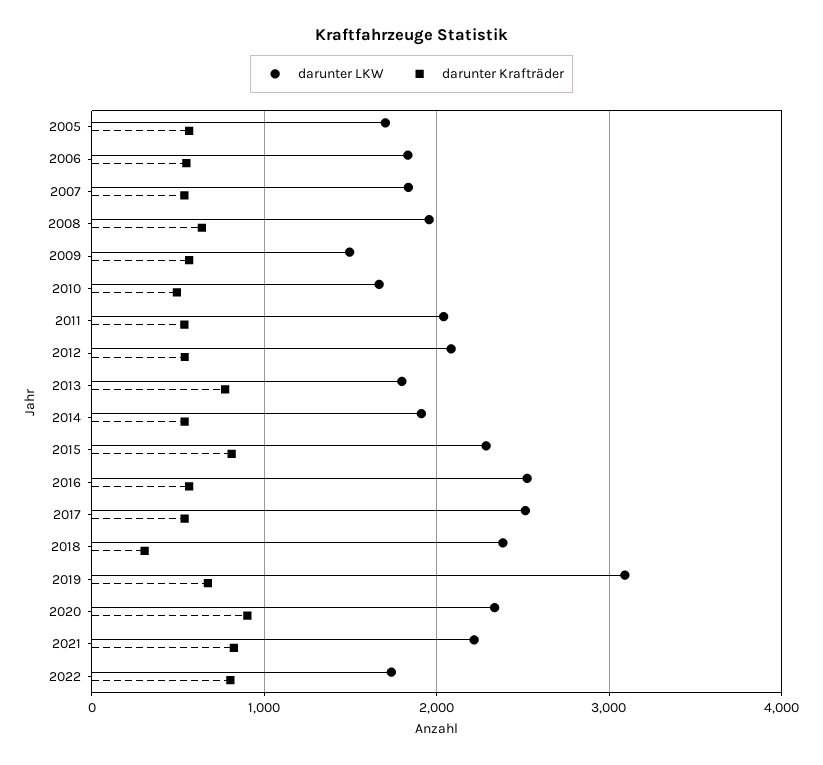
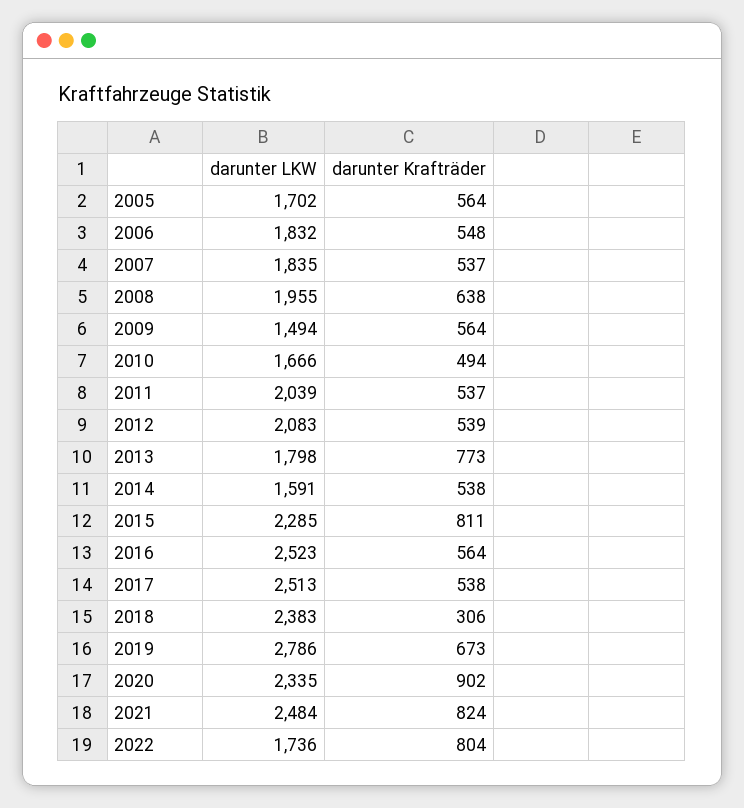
  {
    "darunter LKW": {
      "2005": 1702,
      "2006": 1832,
      "2007": 1835,
      "2008": 1955,
      "2009": 1494,
      "2010": 1666,
      "2011": 2039,
      "2012": 2083,
      "2013": 1798,
-     "2014": 1900,
+     "2014": 1591,
      "2015": 2285,
      "2016": 2523,
      "2017": 2513,
      "2018": 2383,
-     "2019": 3100,
+     "2019": 2786,
      "2020": 2335,
-     "2021": 2200,
+     "2021": 2484,
      "2022": 1736
    },
    "darunter Krafträder": {
      "2005": 564,
      "2006": 548,
      "2007": 537,
      "2008": 638,
      "2009": 564,
      "2010": 494,
      "2011": 537,
      "2012": 539,
      "2013": 773,
      "2014": 538,
      "2015": 811,
      "2016": 564,
      "2017": 538,
      "2018": 306,
      "2019": 673,
      "2020": 902,
      "2021": 824,
      "2022": 804
    }
  }

